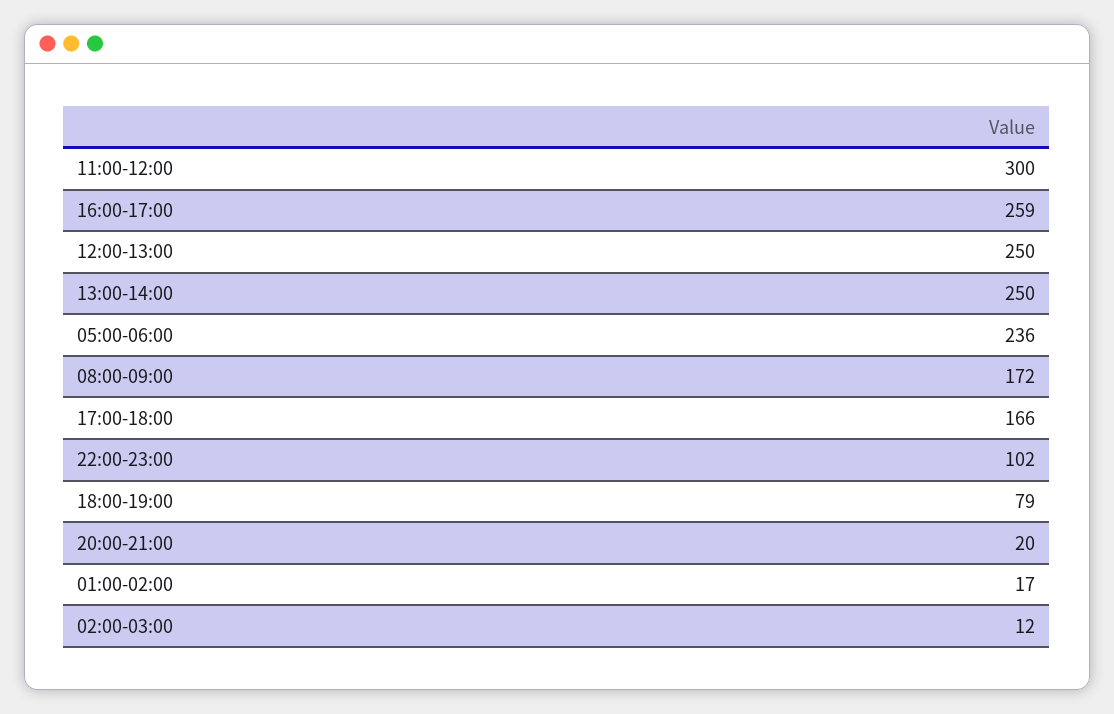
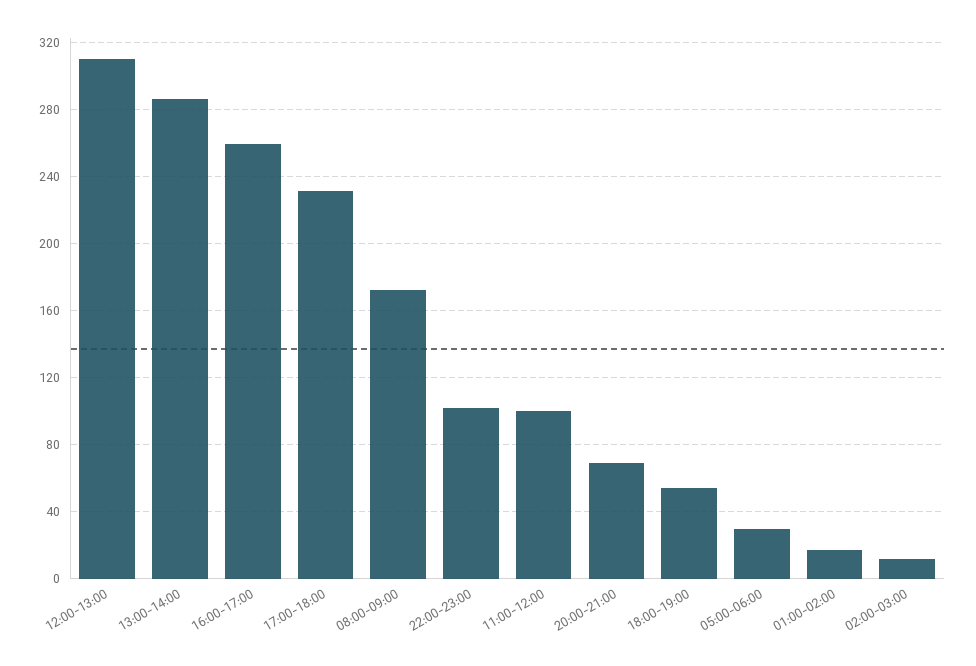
  {
-   "11:00-12:00": 300,
+   "11:00-12:00": 100,
    "16:00-17:00": 259,
-   "12:00-13:00": 250,
+   "12:00-13:00": 310,
-   "13:00-14:00": 250,
+   "13:00-14:00": 285,
-   "05:00-06:00": 236,
+   "05:00-06:00": 30,
    "08:00-09:00": 172,
-   "17:00-18:00": 166,
+   "17:00-18:00": 230,
    "22:00-23:00": 102,
-   "18:00-19:00": 79,
+   "18:00-19:00": 55,
-   "20:00-21:00": 20,
+   "20:00-21:00": 70,
    "01:00-02:00": 17,
    "02:00-03:00": 12
  }

